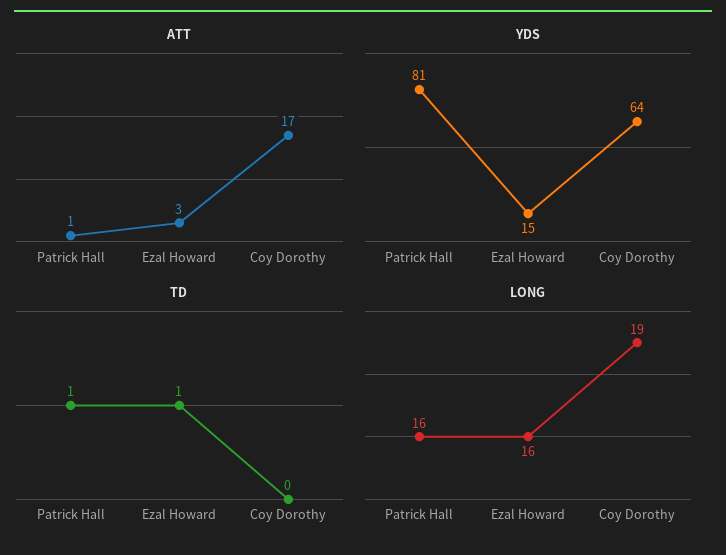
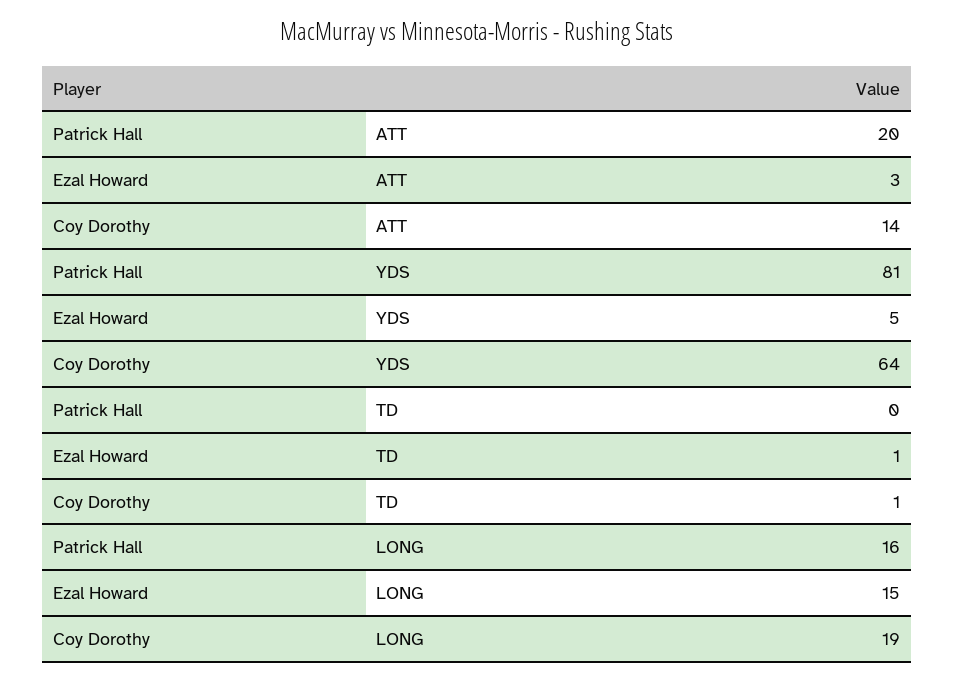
  {
    "ATT": {
-     "Patrick Hall": 1,
+     "Patrick Hall": 20,
      "Ezal Howard": 3,
-     "Coy Dorothy": 17
+     "Coy Dorothy": 14
    },
    "YDS": {
      "Patrick Hall": 81,
-     "Ezal Howard": 15,
+     "Ezal Howard": 5,
      "Coy Dorothy": 64
    },
    "TD": {
-     "Patrick Hall": 1,
+     "Patrick Hall": 0,
      "Ezal Howard": 1,
-     "Coy Dorothy": 0
+     "Coy Dorothy": 1
    },
    "LONG": {
      "Patrick Hall": 16,
-     "Ezal Howard": 16,
+     "Ezal Howard": 15,
      "Coy Dorothy": 19
    }
  }

